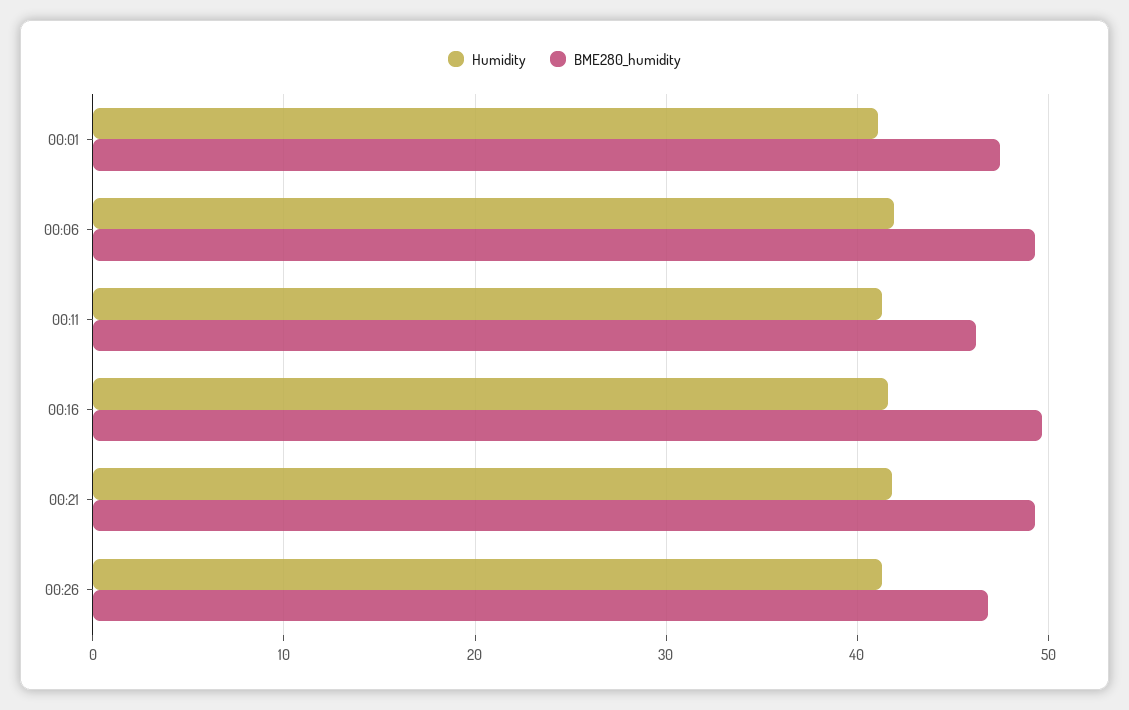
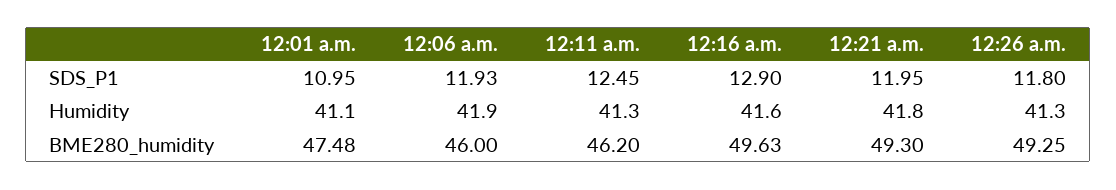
  {
    "Humidity": {
      "00:01": 41.1,
      "00:06": 41.9,
      "00:11": 41.3,
      "00:16": 41.6,
      "00:21": 41.8,
      "00:26": 41.3
    },
    "BME280_humidity": {
      "00:01": 47.48,
-     "00:06": 49,
+     "00:06": 46,
      "00:11": 46.2,
      "00:16": 49.63,
      "00:21": 49.3,
-     "00:26": 47
+     "00:26": 49.25
-   }
+   },
+   "SDS_P1": {
+     "00:01": 10.95,
+     "00:06": 11.93,
+     "00:11": 12.45,
+     "00:16": 12.9,
+     "00:21": 11.95,
+     "00:26": 11.8
+   }
  }

